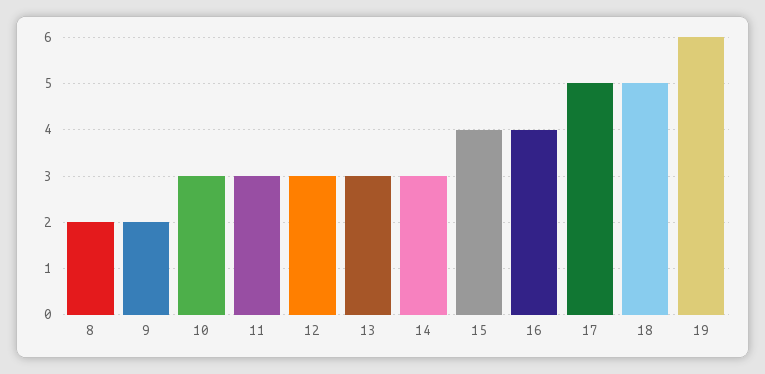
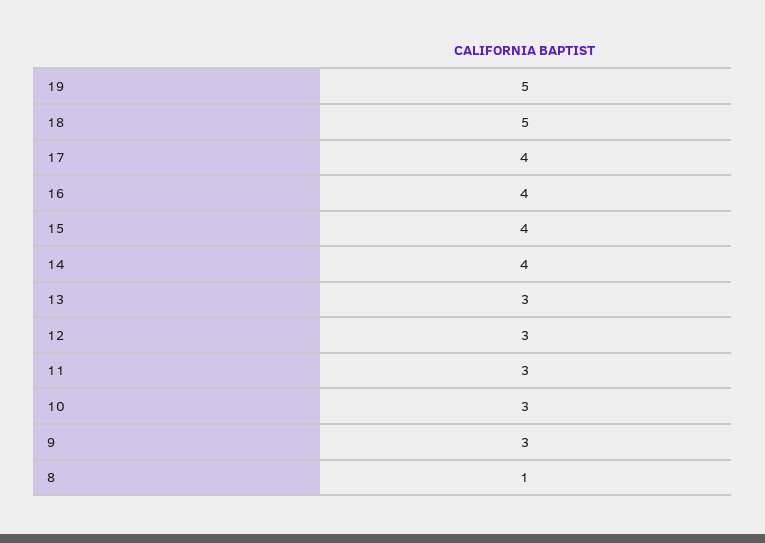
  {
-   "8": 2,
+   "8": 1,
-   "9": 2,
+   "9": 3,
    "10": 3,
    "11": 3,
    "12": 3,
    "13": 3,
-   "14": 3,
+   "14": 4,
    "15": 4,
    "16": 4,
-   "17": 5,
+   "17": 4,
    "18": 5,
-   "19": 6
+   "19": 5
  }

